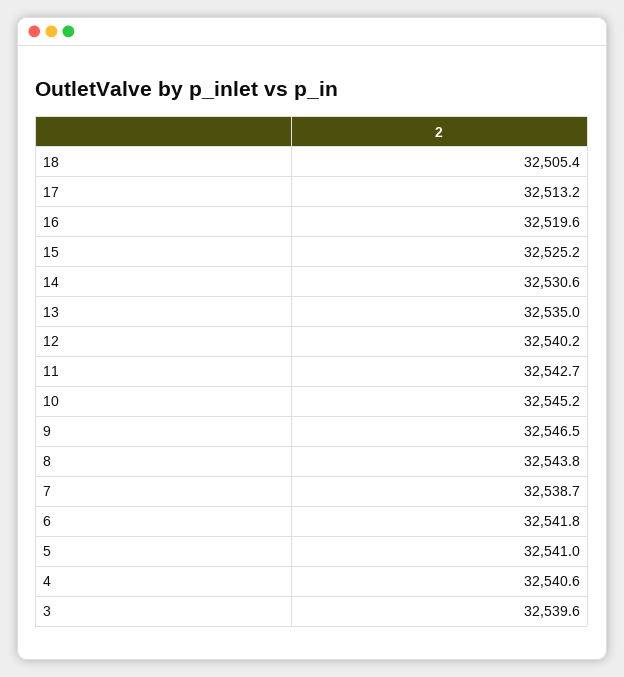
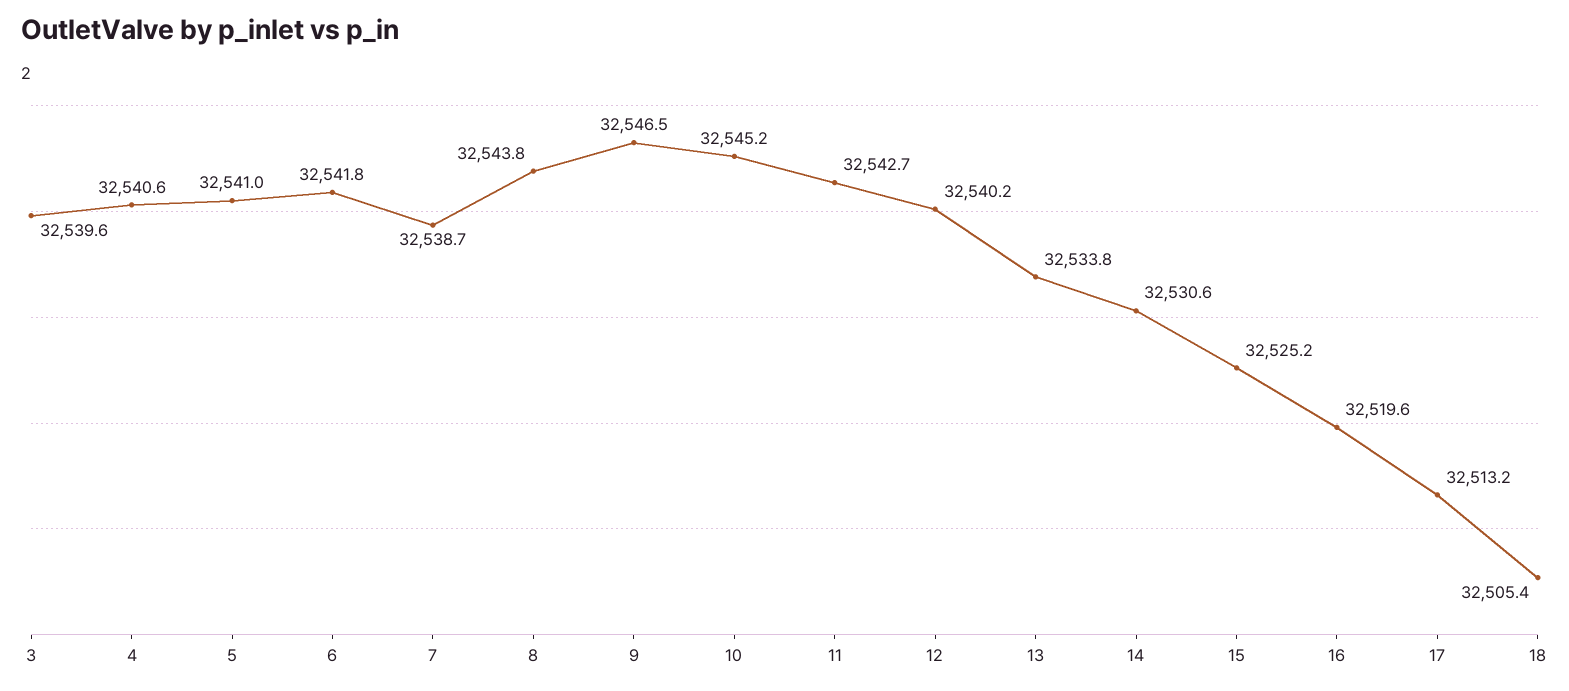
  {
    "18": 32505.4,
    "17": 32513.2,
    "16": 32519.6,
    "15": 32525.2,
    "14": 32530.6,
-   "13": 32535,
+   "13": 32533.8,
    "12": 32540.2,
    "11": 32542.7,
    "10": 32545.2,
    "9": 32546.5,
    "8": 32543.8,
    "7": 32538.7,
    "6": 32541.8,
    "5": 32541,
    "4": 32540.6,
    "3": 32539.6
  }

